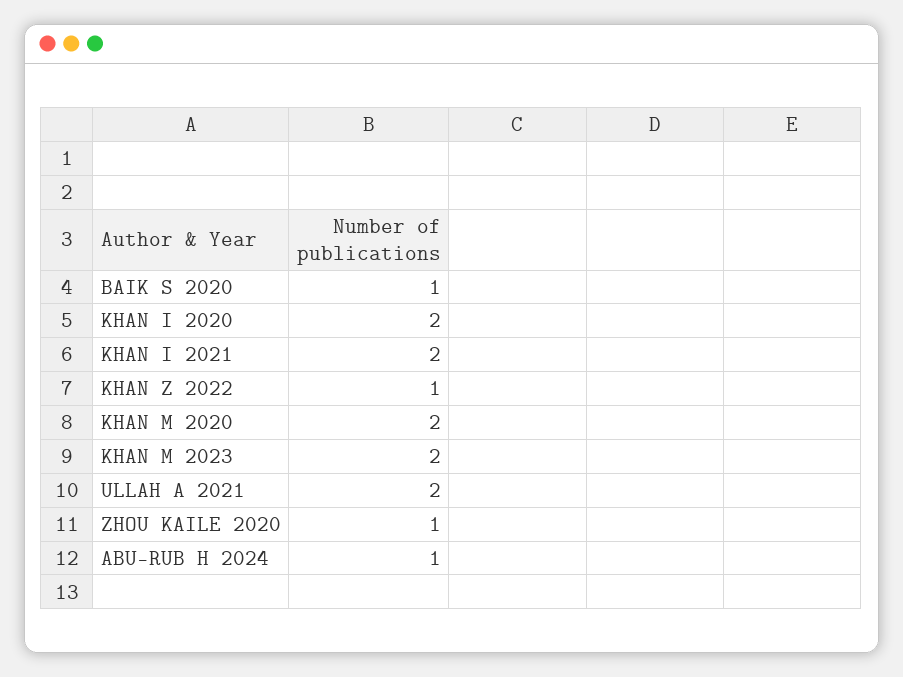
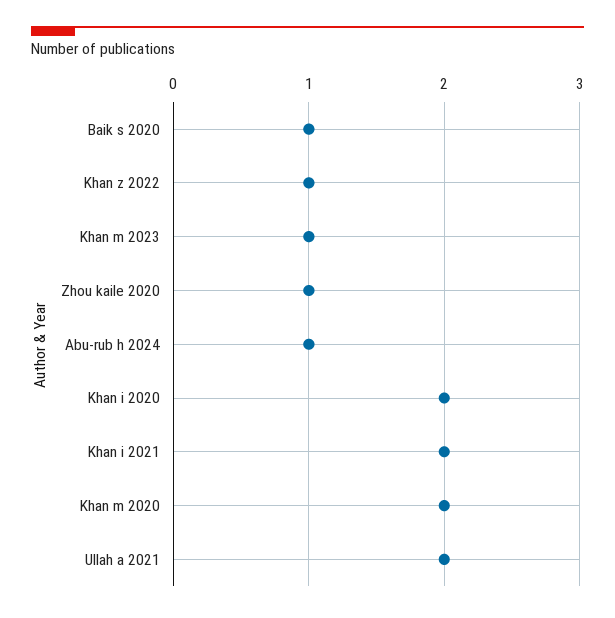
  {
    "BAIK S 2020": 1,
    "KHAN I 2020": 2,
    "KHAN I 2021": 2,
    "KHAN Z 2022": 1,
    "KHAN M 2020": 2,
-   "KHAN M 2023": 2,
+   "KHAN M 2023": 1,
    "ULLAH A 2021": 2,
    "ZHOU KAILE 2020": 1,
    "ABU-RUB H 2024": 1
  }

